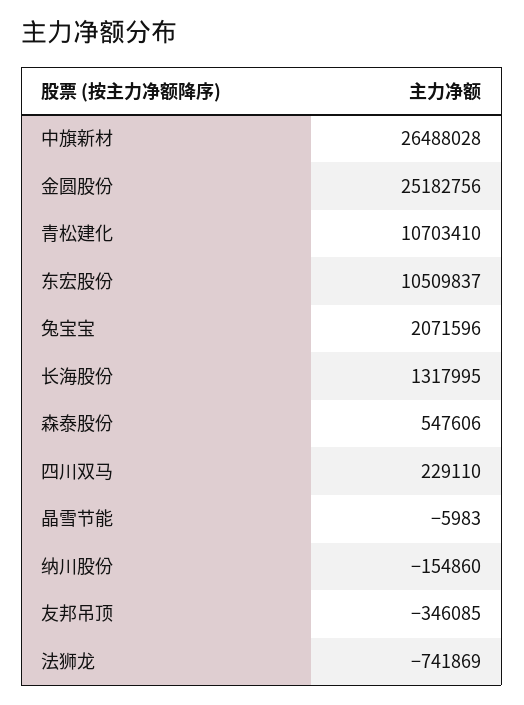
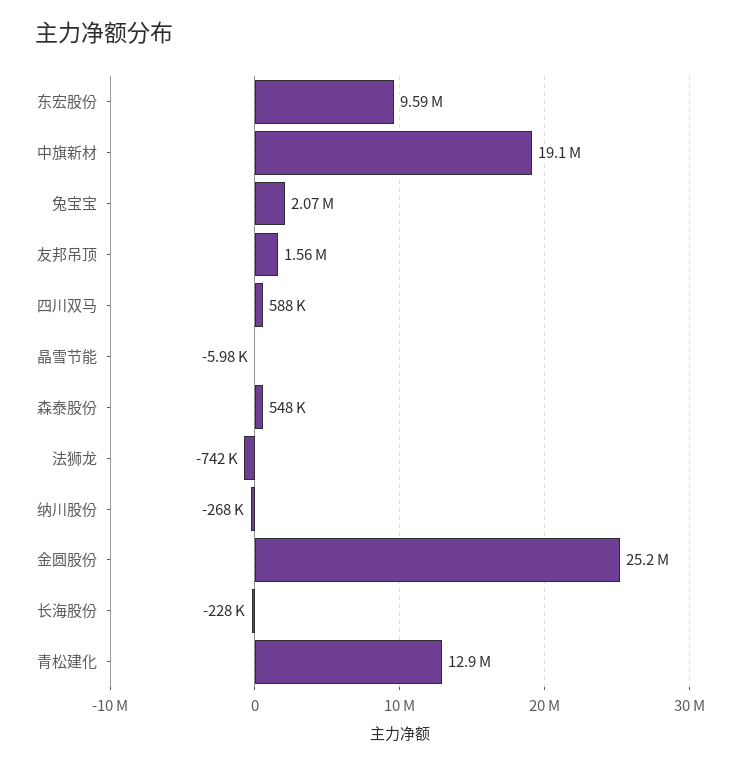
  {
-   "中旗新材": 26488028,
+   "中旗新材": 19100000,
    "金圆股份": 25182756,
-   "青松建化": 10703410,
+   "青松建化": 12900000,
-   "东宏股份": 10509837,
+   "东宏股份": 9590000,
    "兔宝宝": 2071596,
-   "长海股份": 1317995,
+   "长海股份": -228000,
    "森泰股份": 547606,
-   "四川双马": 229110,
+   "四川双马": 588000,
    "晶雪节能": -5983,
-   "纳川股份": -154860,
+   "纳川股份": -268000,
-   "友邦吊顶": -346085,
+   "友邦吊顶": 1560000,
    "法狮龙": -741869
  }

